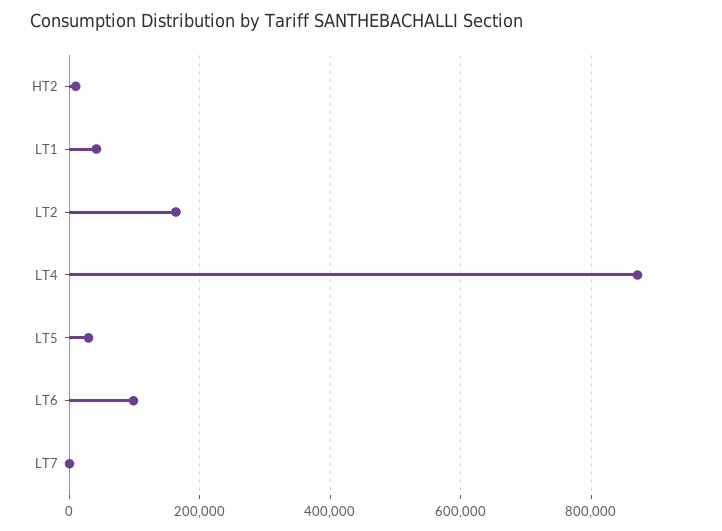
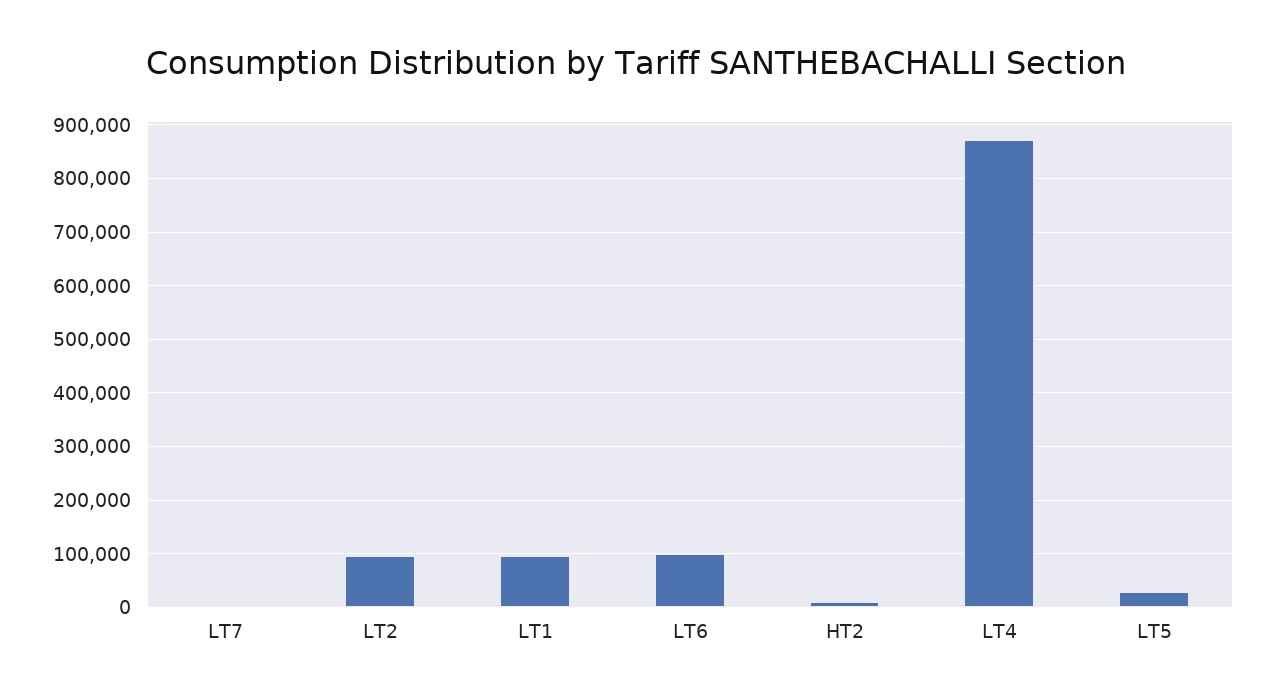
  {
    "HT2": 0,
-   "LT1": 40000,
+   "LT1": 100000,
-   "LT2": 160000,
+   "LT2": 100000,
    "LT4": 880000,
    "LT5": 20000,
    "LT6": 100000,
    "LT7": 0
  }

